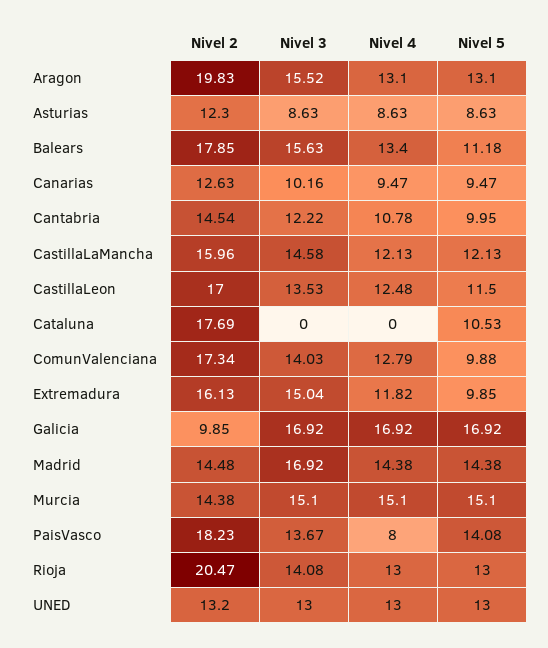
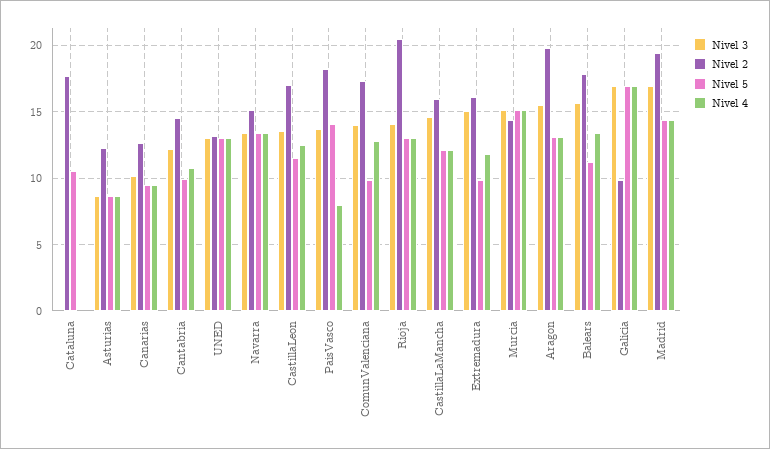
  {
    "Nivel 2": {
      "Aragon": 19.83,
      "Asturias": 12.3,
      "Balears": 17.85,
      "Canarias": 12.63,
      "Cantabria": 14.54,
      "CastillaLaMancha": 15.96,
      "CastillaLeon": 17,
      "Cataluna": 17.69,
      "ComunValenciana": 17.34,
      "Extremadura": 16.13,
      "Galicia": 9.85,
-     "Madrid": 14.48,
+     "Madrid": 19.5,
      "Murcia": 14.38,
      "PaisVasco": 18.23,
      "Rioja": 20.47,
-     "UNED": 13.2
+     "UNED": 13.2,
+     "Navarra": 15
    },
    "Nivel 3": {
      "Aragon": 15.52,
      "Asturias": 8.63,
      "Balears": 15.63,
      "Canarias": 10.16,
      "Cantabria": 12.22,
      "CastillaLaMancha": 14.58,
      "CastillaLeon": 13.53,
      "Cataluna": 0,
      "ComunValenciana": 14.03,
      "Extremadura": 15.04,
      "Galicia": 16.92,
      "Madrid": 16.92,
      "Murcia": 15.1,
      "PaisVasco": 13.67,
      "Rioja": 14.08,
-     "UNED": 13
+     "UNED": 13,
+     "Navarra": 13.5
    },
    "Nivel 4": {
      "Aragon": 13.1,
      "Asturias": 8.63,
      "Balears": 13.4,
      "Canarias": 9.47,
      "Cantabria": 10.78,
      "CastillaLaMancha": 12.13,
      "CastillaLeon": 12.48,
      "Cataluna": 0,
      "ComunValenciana": 12.79,
      "Extremadura": 11.82,
      "Galicia": 16.92,
      "Madrid": 14.38,
      "Murcia": 15.1,
      "PaisVasco": 8,
      "Rioja": 13,
-     "UNED": 13
+     "UNED": 13,
+     "Navarra": 13.5
    },
    "Nivel 5": {
      "Aragon": 13.1,
      "Asturias": 8.63,
      "Balears": 11.18,
      "Canarias": 9.47,
      "Cantabria": 9.95,
      "CastillaLaMancha": 12.13,
      "CastillaLeon": 11.5,
      "Cataluna": 10.53,
      "ComunValenciana": 9.88,
      "Extremadura": 9.85,
      "Galicia": 16.92,
      "Madrid": 14.38,
      "Murcia": 15.1,
      "PaisVasco": 14.08,
      "Rioja": 13,
-     "UNED": 13
+     "UNED": 13,
+     "Navarra": 13.5
    }
  }

